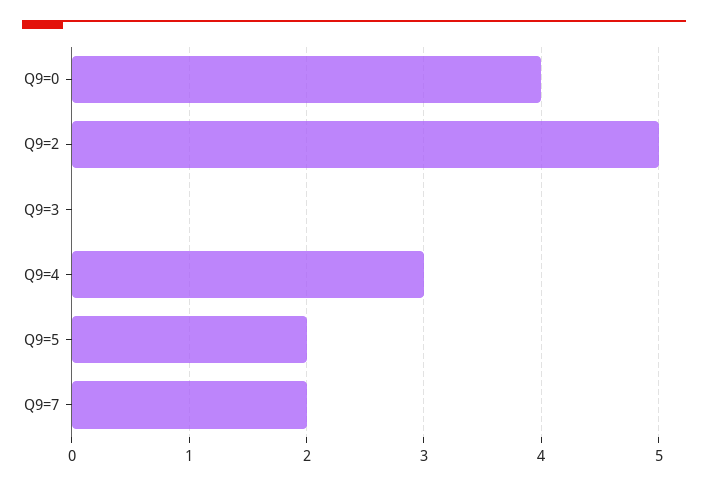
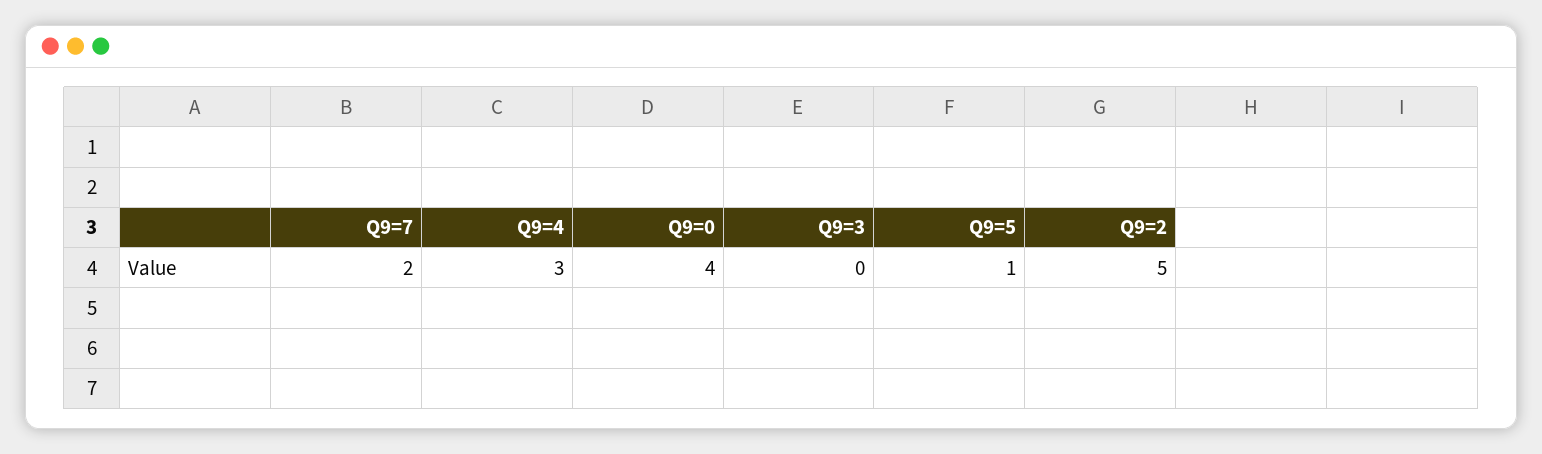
  {
    "Q9=0": 4,
    "Q9=2": 5,
    "Q9=3": 0,
    "Q9=4": 3,
-   "Q9=5": 2,
+   "Q9=5": 1,
    "Q9=7": 2
  }

